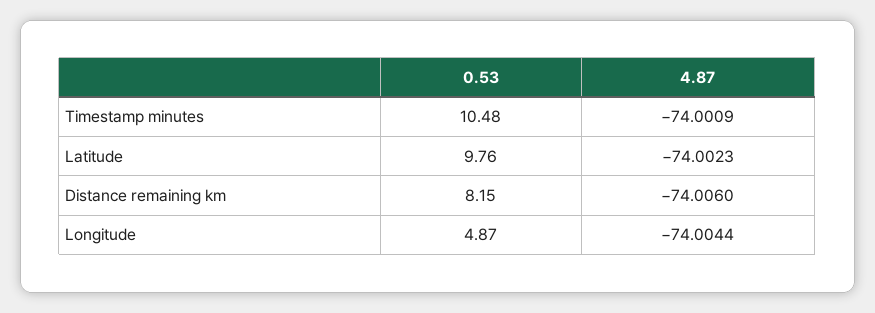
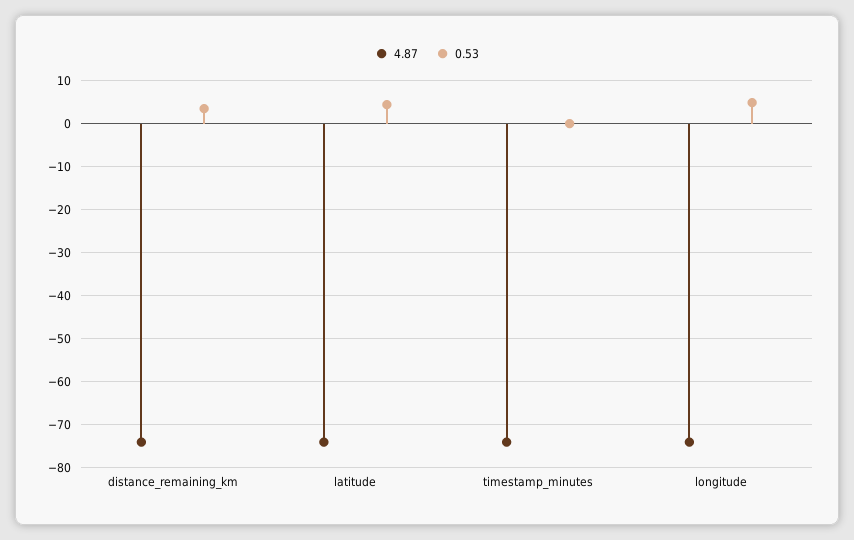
  {
    "0.53": {
-     "Timestamp minutes": 10.48,
+     "Timestamp minutes": 0,
-     "Latitude": 9.76,
+     "Latitude": 4,
-     "Distance remaining km": 8.15,
+     "Distance remaining km": 4,
      "Longitude": 4.87
    },
    "4.87": {
      "Timestamp minutes": -74.0009,
      "Latitude": -74.0023,
      "Distance remaining km": -74.006,
      "Longitude": -74.0044
    }
  }

